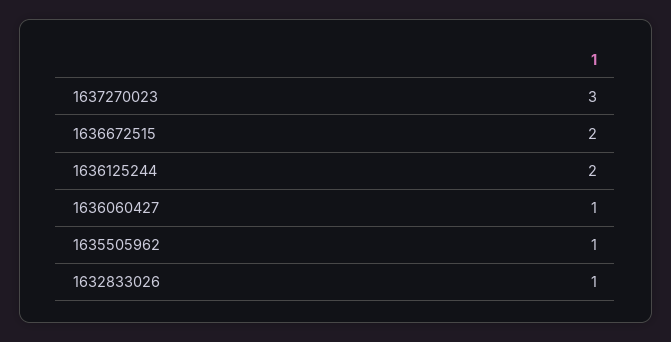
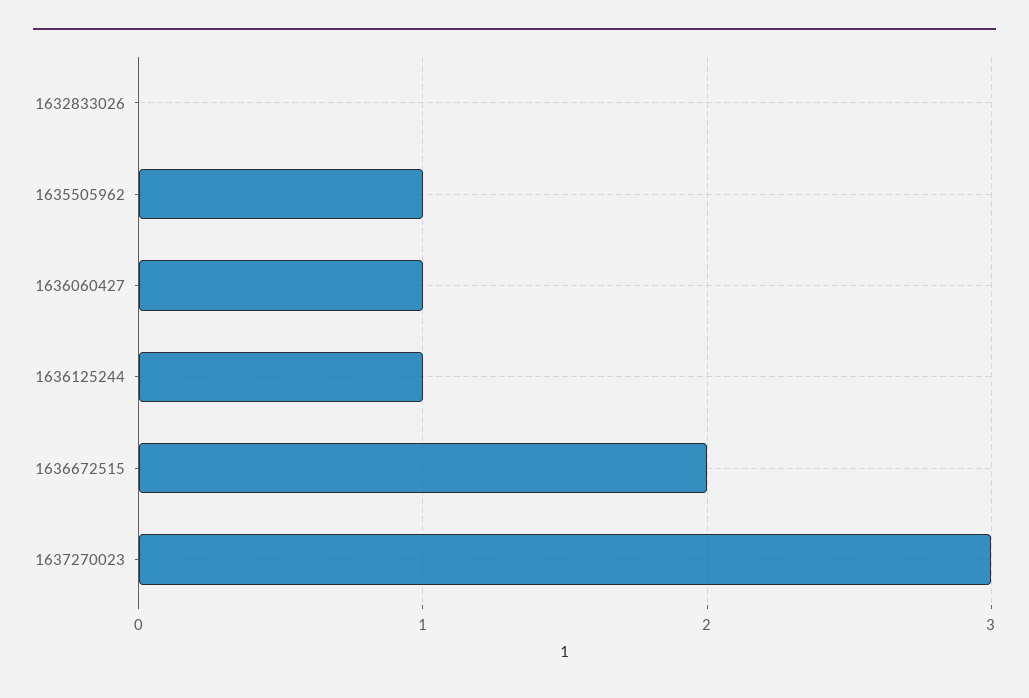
  {
    "1637270023": 3,
    "1636672515": 2,
-   "1636125244": 2,
+   "1636125244": 1,
    "1636060427": 1,
    "1635505962": 1,
-   "1632833026": 1
+   "1632833026": 0
  }

